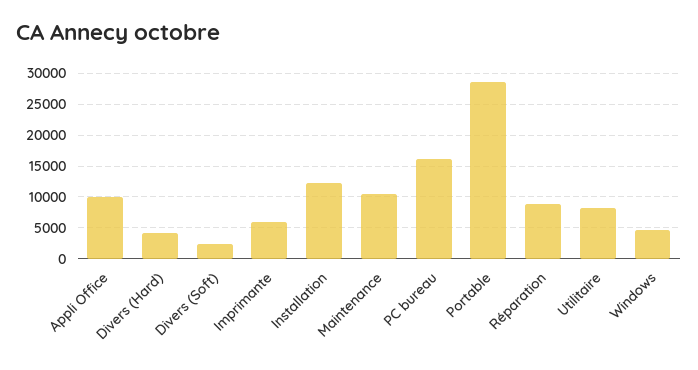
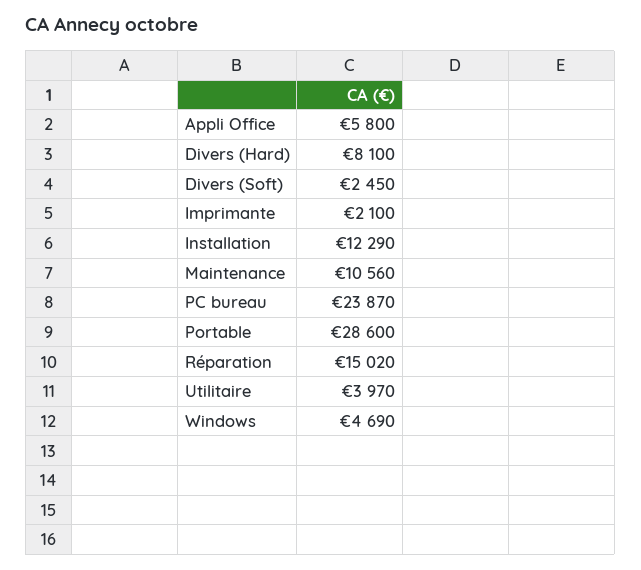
  {
-   "Appli Office": 10000,
+   "Appli Office": 5800,
-   "Divers (Hard)": 4000,
+   "Divers (Hard)": 8100,
    "Divers (Soft)": 2450,
-   "Imprimante": 6000,
+   "Imprimante": 2100,
    "Installation": 12290,
    "Maintenance": 10560,
-   "PC bureau": 16000,
+   "PC bureau": 23870,
    "Portable": 28600,
-   "Réparation": 9000,
+   "Réparation": 15020,
-   "Utilitaire": 8000,
+   "Utilitaire": 3970,
    "Windows": 4690
  }

